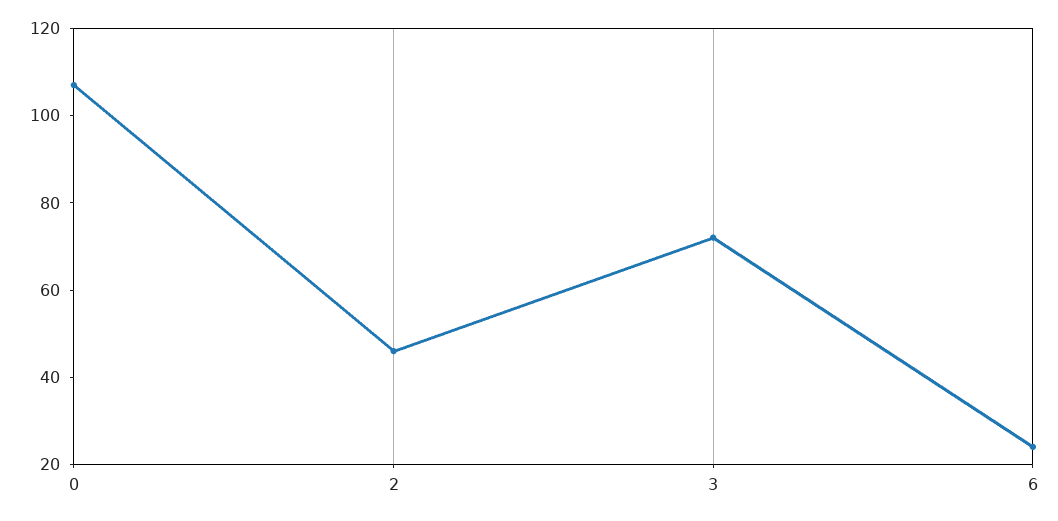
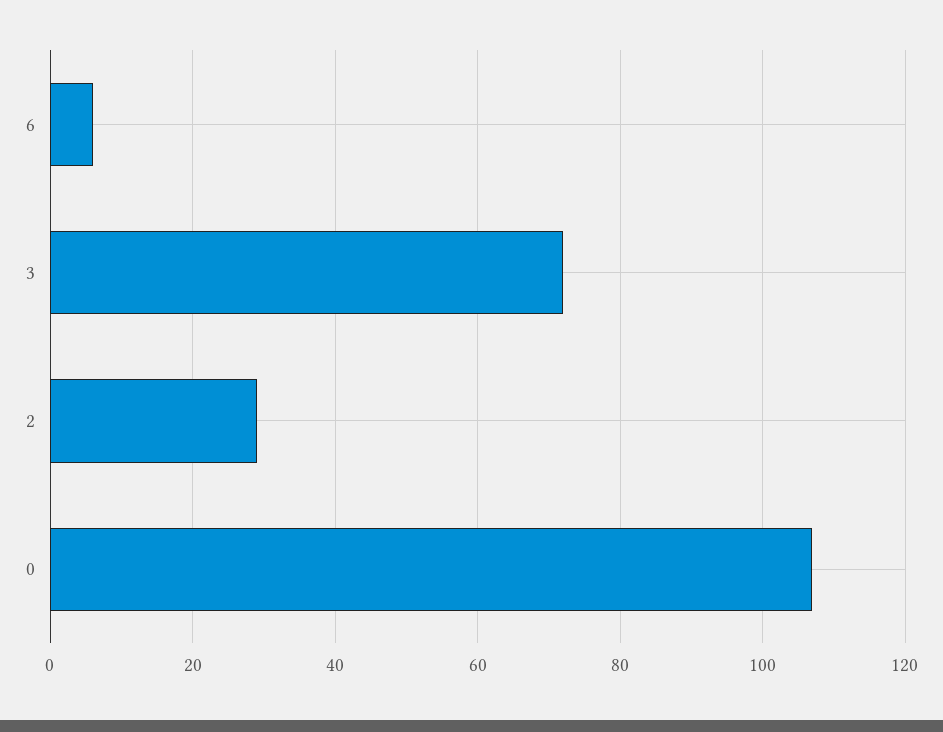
  {
    "0": 105,
-   "2": 45,
+   "2": 30,
    "3": 70,
-   "6": 25
+   "6": 5
  }

